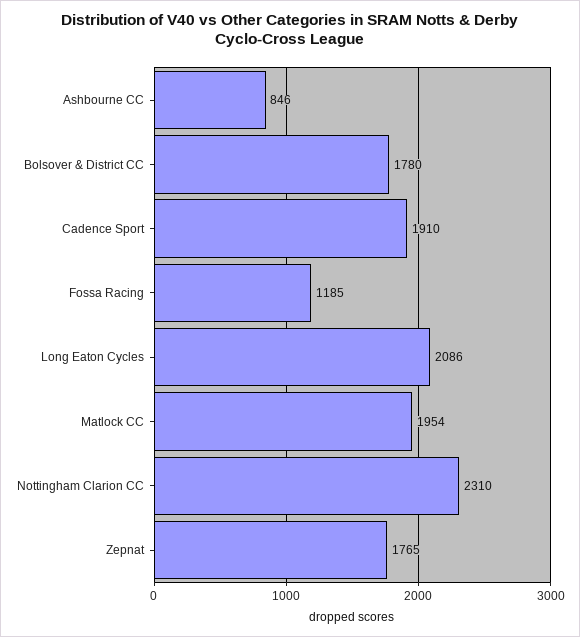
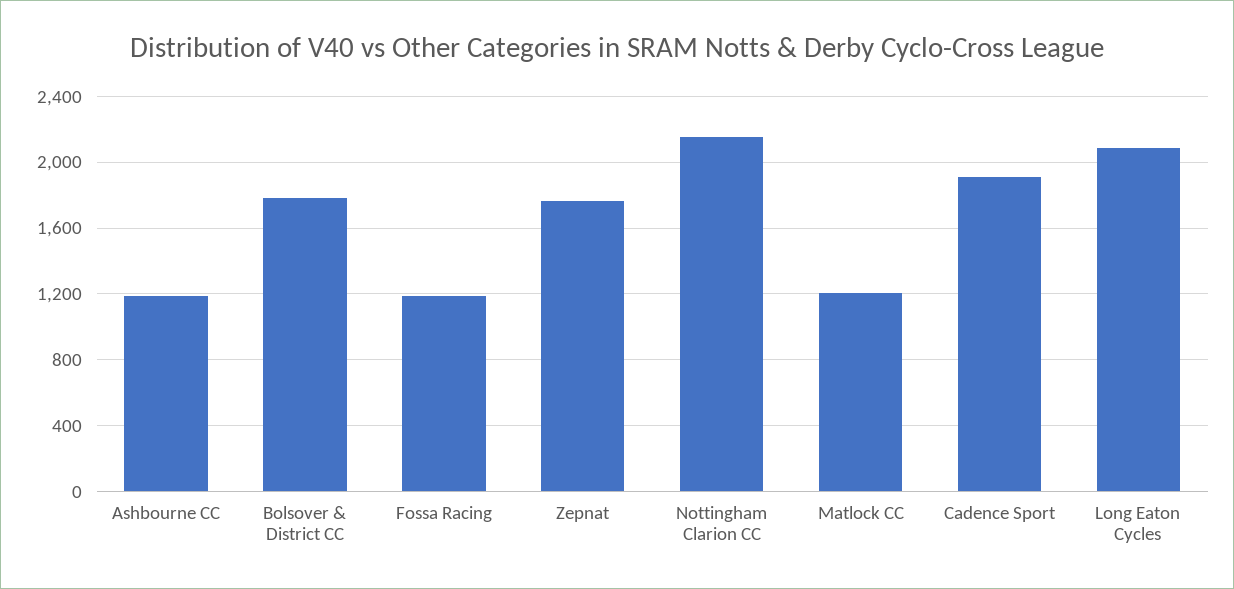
  {
-   "Ashbourne CC": 846,
+   "Ashbourne CC": 1200,
    "Bolsover & District CC": 1780,
    "Cadence Sport": 1910,
    "Fossa Racing": 1185,
    "Long Eaton Cycles": 2086,
-   "Matlock CC": 1954,
+   "Matlock CC": 1200,
-   "Nottingham Clarion CC": 2310,
+   "Nottingham Clarion CC": 2150,
    "Zepnat": 1765
  }

